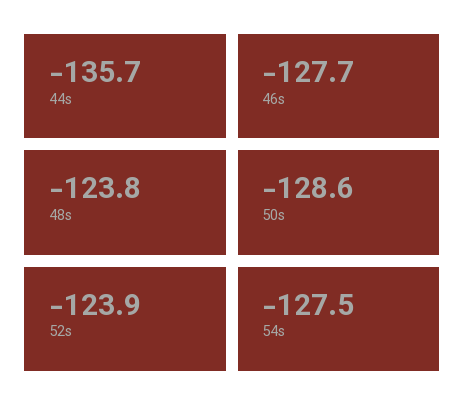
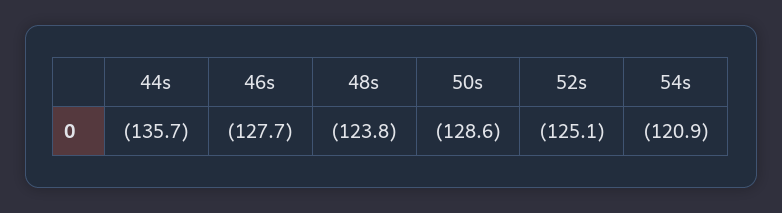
  {
    "44s": -135.7,
    "46s": -127.7,
    "48s": -123.8,
    "50s": -128.6,
-   "52s": -123.9,
+   "52s": -125.1,
-   "54s": -127.5
+   "54s": -120.9
  }

